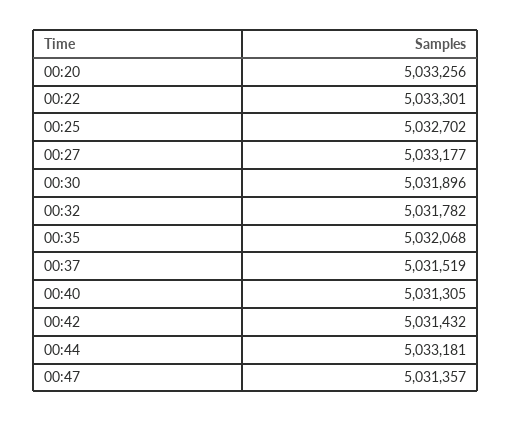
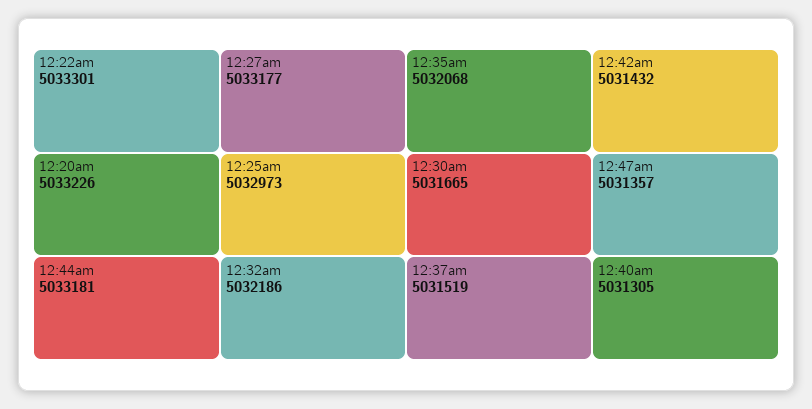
  {
-   "00:20": 5033256,
+   "00:20": 5033226,
    "00:22": 5033301,
-   "00:25": 5032702,
+   "00:25": 5032973,
    "00:27": 5033177,
-   "00:30": 5031896,
+   "00:30": 5031665,
-   "00:32": 5031782,
+   "00:32": 5032186,
    "00:35": 5032068,
    "00:37": 5031519,
    "00:40": 5031305,
    "00:42": 5031432,
    "00:44": 5033181,
    "00:47": 5031357
  }

